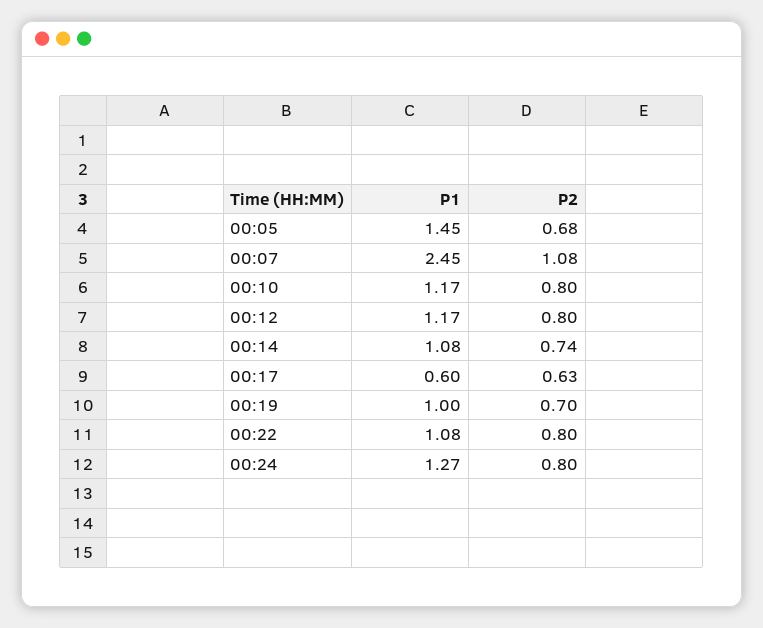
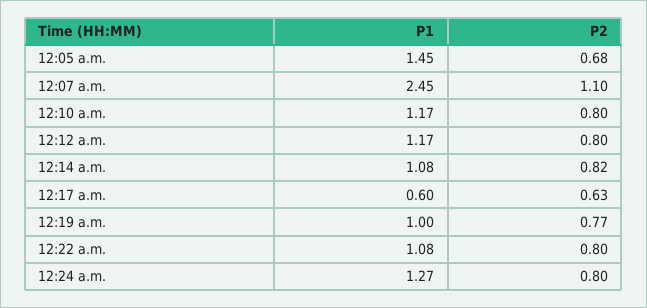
  {
    "P1": {
      "00:05": 1.45,
      "00:07": 2.45,
      "00:10": 1.17,
      "00:12": 1.17,
      "00:14": 1.08,
      "00:17": 0.6,
      "00:19": 1,
      "00:22": 1.08,
      "00:24": 1.27
    },
    "P2": {
      "00:05": 0.68,
-     "00:07": 1.08,
+     "00:07": 1.1,
      "00:10": 0.8,
      "00:12": 0.8,
-     "00:14": 0.74,
+     "00:14": 0.82,
      "00:17": 0.63,
-     "00:19": 0.7,
+     "00:19": 0.77,
      "00:22": 0.8,
      "00:24": 0.8
    }
  }

